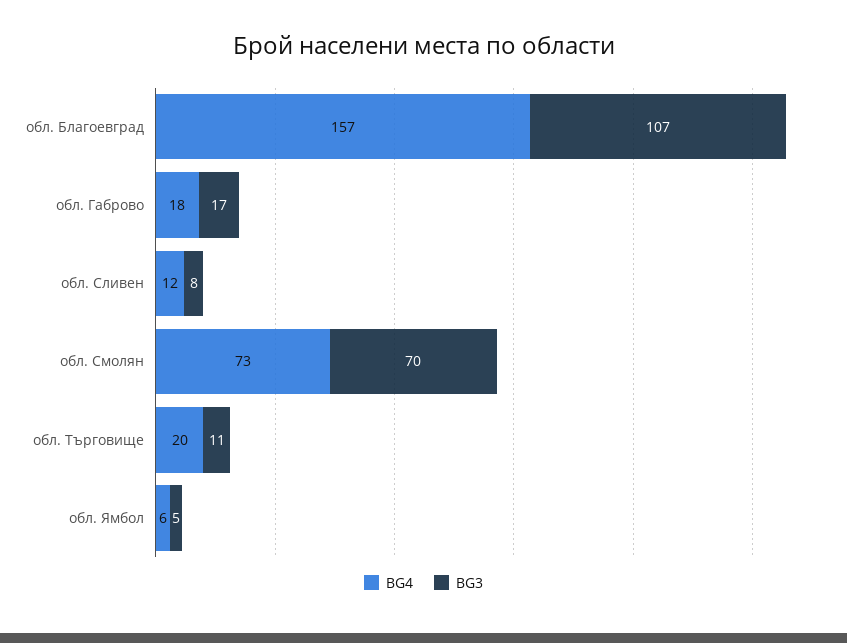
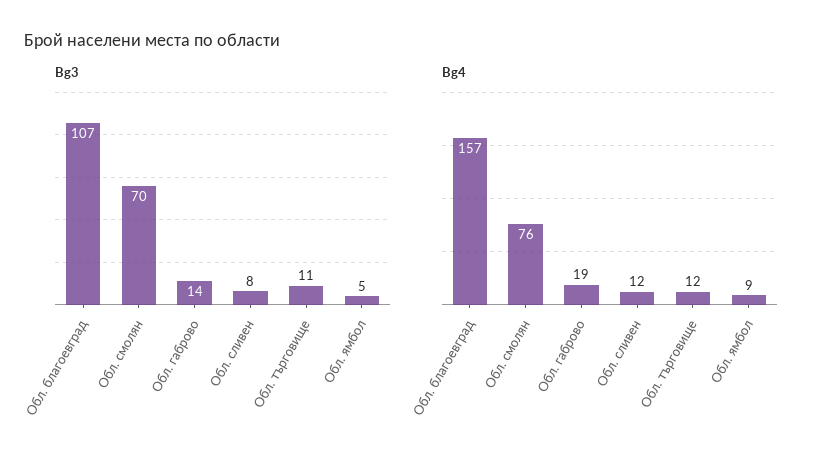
  {
    "BG4": {
      "обл. Благоевград": 157,
-     "обл. Габрово": 18,
+     "обл. Габрово": 19,
      "обл. Сливен": 12,
-     "обл. Смолян": 73,
+     "обл. Смолян": 76,
-     "обл. Търговище": 20,
+     "обл. Търговище": 12,
-     "обл. Ямбол": 6
+     "обл. Ямбол": 9
    },
    "BG3": {
      "обл. Благоевград": 107,
-     "обл. Габрово": 17,
+     "обл. Габрово": 14,
      "обл. Сливен": 8,
      "обл. Смолян": 70,
      "обл. Търговище": 11,
      "обл. Ямбол": 5
    }
  }

